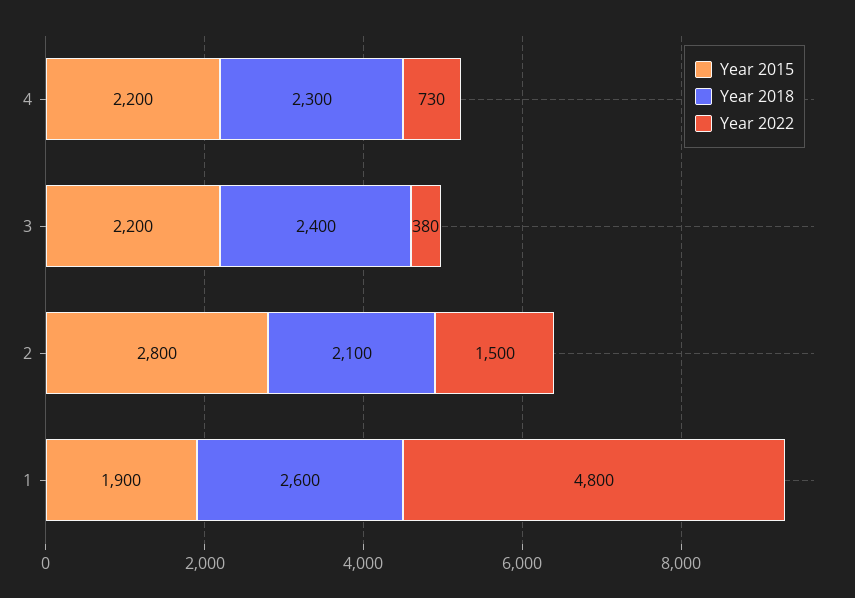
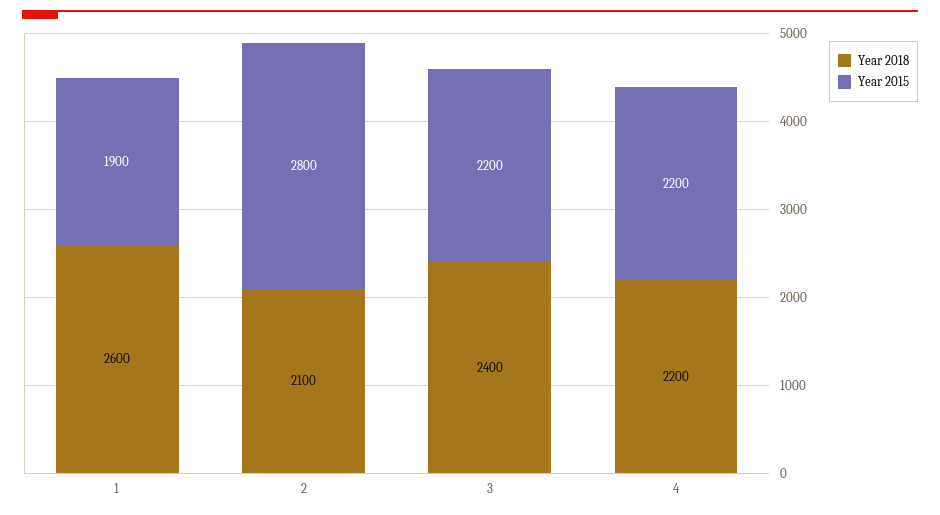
  {
    "Year 2015": {
      "4": 2200,
      "3": 2200,
      "2": 2800,
      "1": 1900
    },
    "Year 2018": {
-     "4": 2300,
+     "4": 2200,
      "3": 2400,
      "2": 2100,
      "1": 2600
-   },
+   }
-   "Year 2022": {
-     "4": 730,
-     "3": 380,
-     "2": 1500,
-     "1": 4800
-   }
  }

